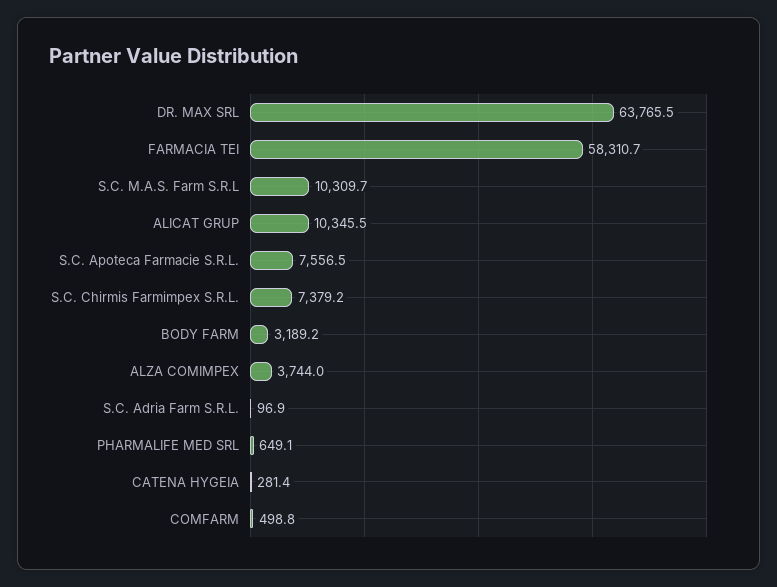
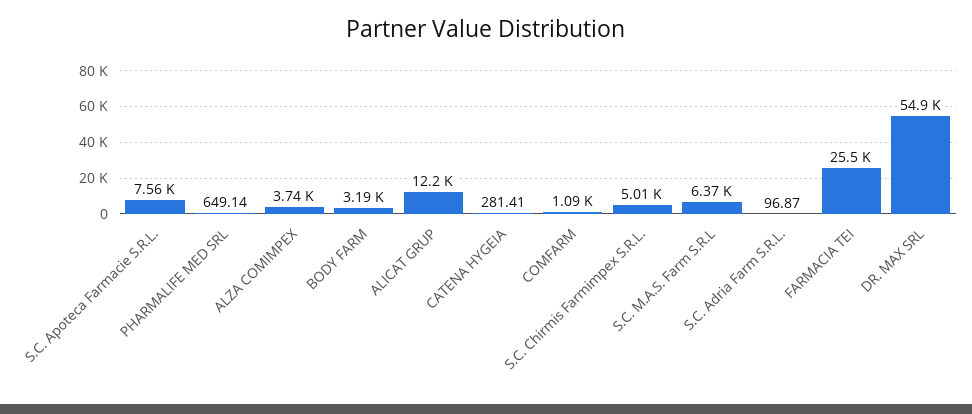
  {
-   "DR. MAX SRL": 63765.5,
+   "DR. MAX SRL": 54900,
-   "FARMACIA TEI": 58310.7,
+   "FARMACIA TEI": 25500,
-   "S.C. M.A.S. Farm S.R.L": 10309.7,
+   "S.C. M.A.S. Farm S.R.L": 6370,
-   "ALICAT GRUP": 10345.5,
+   "ALICAT GRUP": 12200,
    "S.C. Apoteca Farmacie S.R.L.": 7556.5,
-   "S.C. Chirmis Farmimpex S.R.L.": 7379.2,
+   "S.C. Chirmis Farmimpex S.R.L.": 5010,
    "BODY FARM": 3189.2,
    "ALZA COMIMPEX": 3744,
    "S.C. Adria Farm S.R.L.": 96.87,
    "PHARMALIFE MED SRL": 649.14,
    "CATENA HYGEIA": 281.41,
-   "COMFARM": 498.8
+   "COMFARM": 1090
  }

